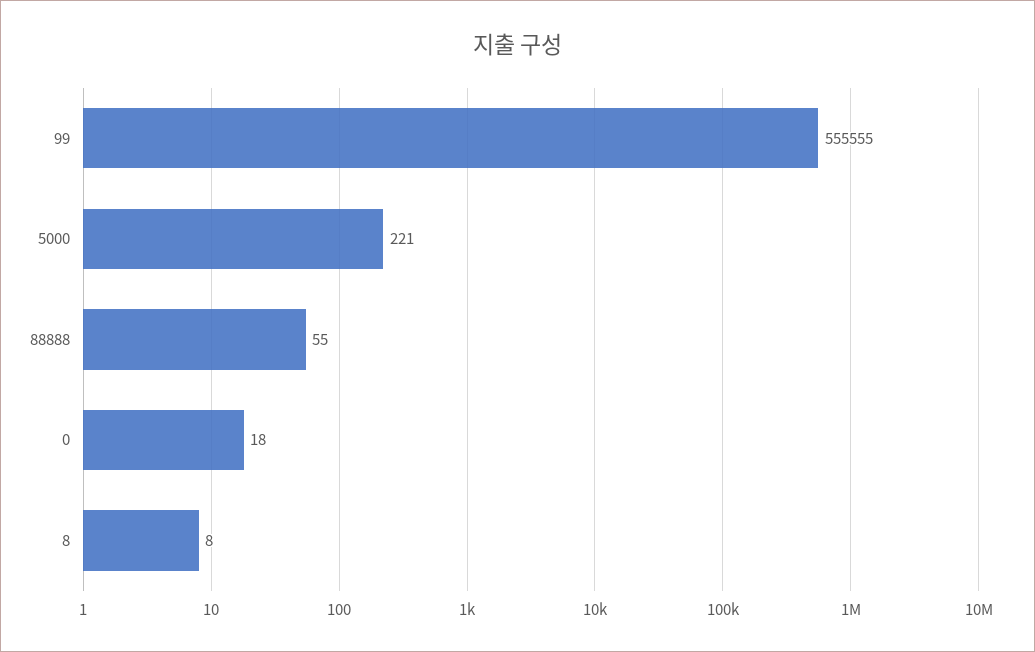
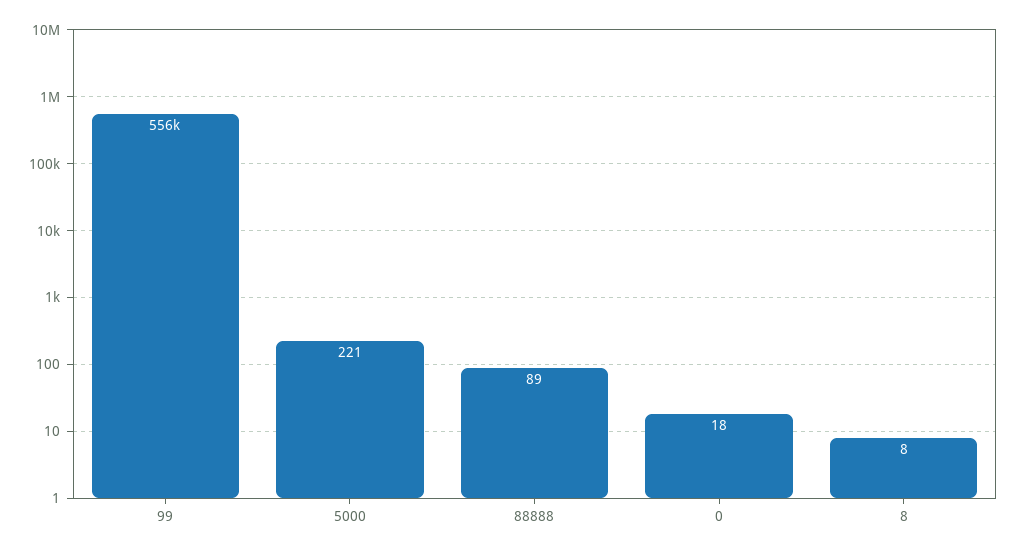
  {
    "99": 555555,
    "5000": 221,
-   "88888": 55,
+   "88888": 89,
    "0": 18,
    "8": 8
  }

